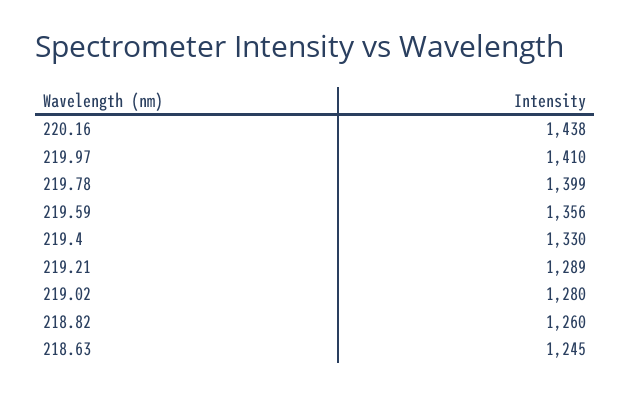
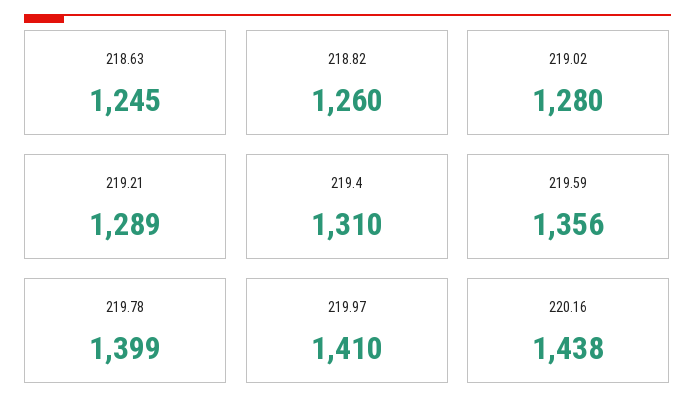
  {
    "220.16": 1438,
    "219.97": 1410,
    "219.78": 1399,
    "219.59": 1356,
-   "219.4": 1330,
+   "219.4": 1310,
    "219.21": 1289,
    "219.02": 1280,
    "218.82": 1260,
    "218.63": 1245
  }

